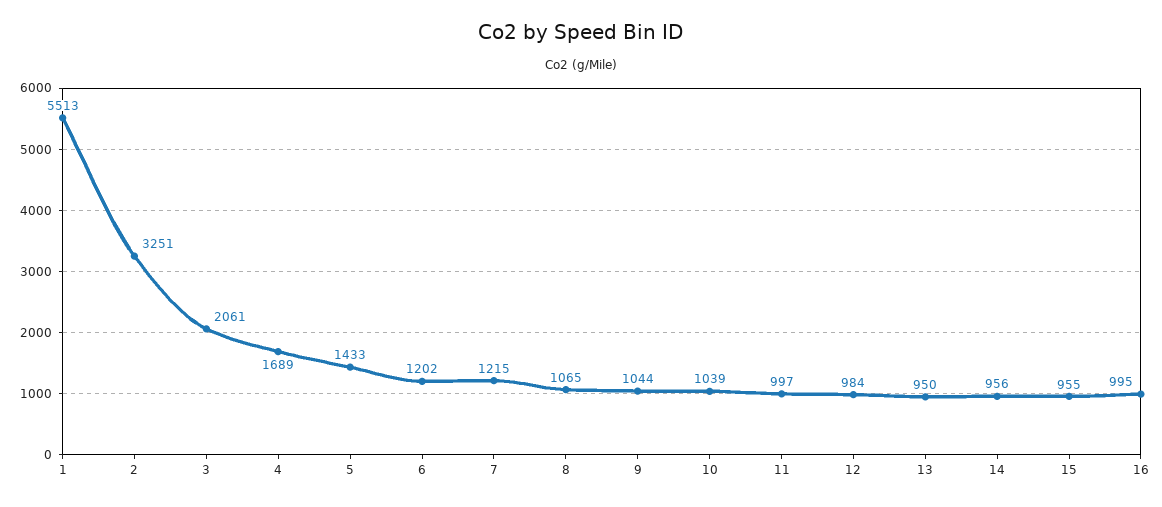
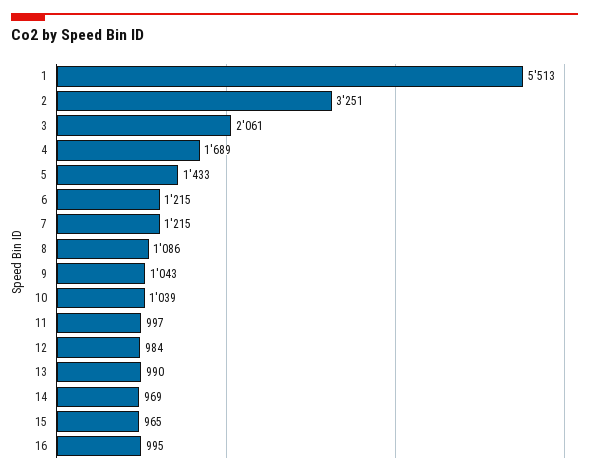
  {
    "1": 5513,
    "2": 3251,
    "3": 2061,
    "4": 1689,
    "5": 1433,
-   "6": 1202,
+   "6": 1215,
    "7": 1215,
-   "8": 1065,
+   "8": 1086,
-   "9": 1044,
+   "9": 1043,
    "10": 1039,
    "11": 997,
    "12": 984,
-   "13": 950,
+   "13": 990,
-   "14": 956,
+   "14": 969,
-   "15": 955,
+   "15": 965,
    "16": 995
  }

